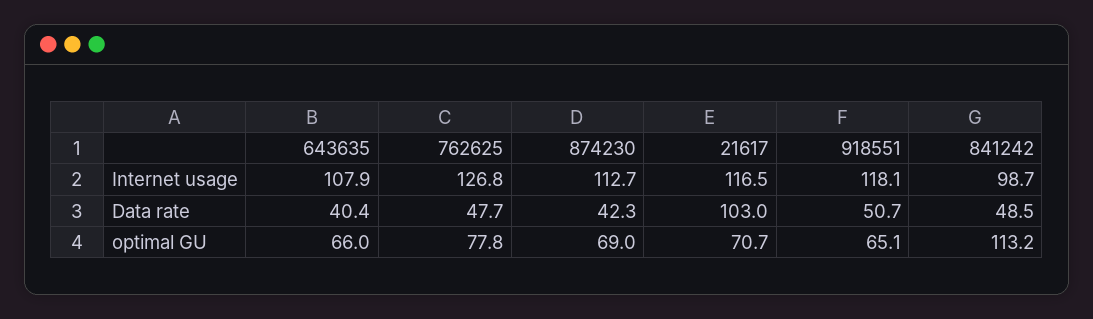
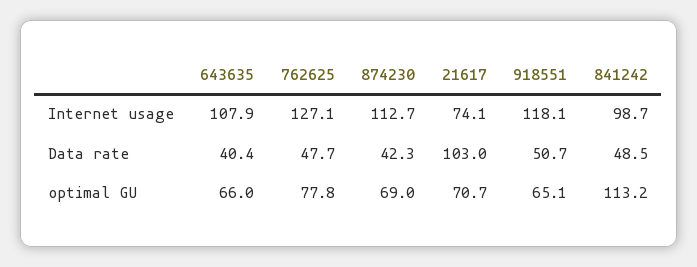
  {
    "643635": {
      "Internet usage": 107.9,
      "Data rate": 40.4,
      "optimal GU": 66
    },
    "762625": {
-     "Internet usage": 126.8,
+     "Internet usage": 127.1,
      "Data rate": 47.7,
      "optimal GU": 77.8
    },
    "874230": {
      "Internet usage": 112.7,
      "Data rate": 42.3,
      "optimal GU": 69
    },
    "21617": {
-     "Internet usage": 116.5,
+     "Internet usage": 74.1,
      "Data rate": 103,
      "optimal GU": 70.7
    },
    "918551": {
      "Internet usage": 118.1,
      "Data rate": 50.7,
      "optimal GU": 65.1
    },
    "841242": {
      "Internet usage": 98.7,
      "Data rate": 48.5,
      "optimal GU": 113.2
    }
  }

